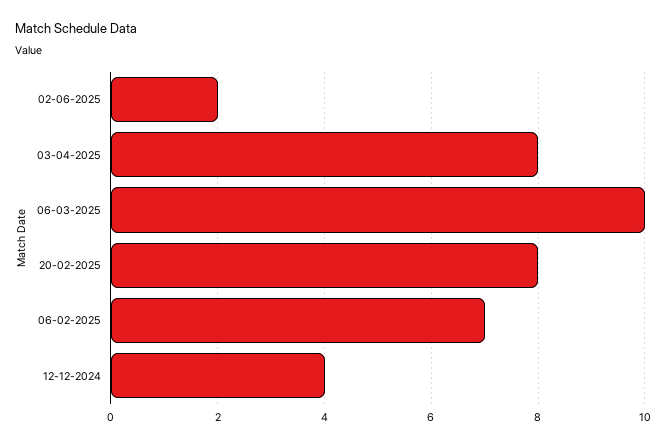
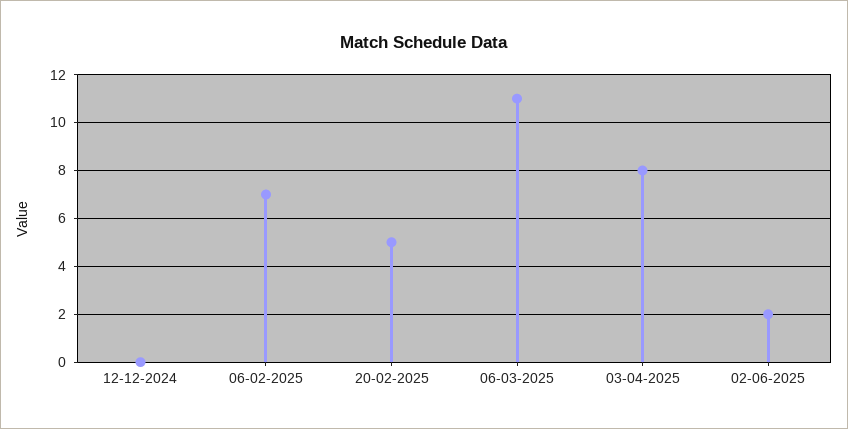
  {
    "02-06-2025": 2,
    "03-04-2025": 8,
-   "06-03-2025": 10,
+   "06-03-2025": 11,
-   "20-02-2025": 8,
+   "20-02-2025": 5,
    "06-02-2025": 7,
-   "12-12-2024": 4
+   "12-12-2024": 0
  }

